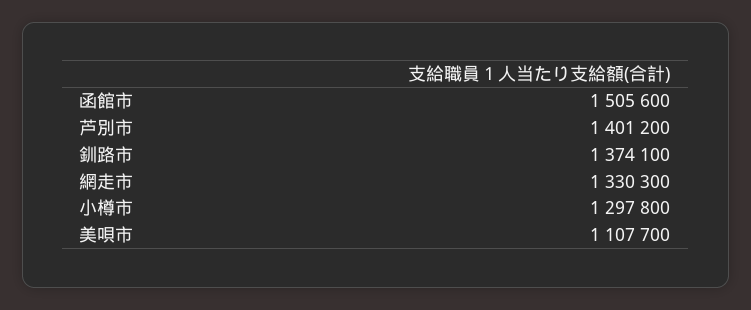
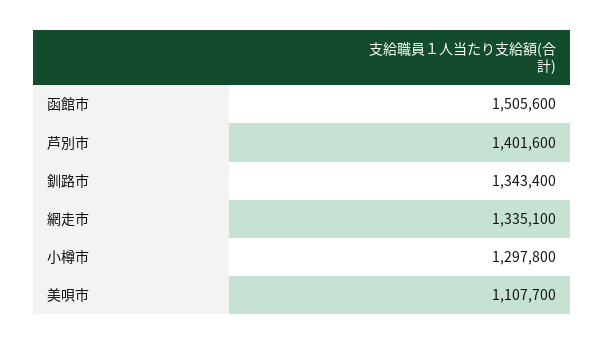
  {
    "函館市": 1505600,
-   "芦別市": 1401200,
+   "芦別市": 1401600,
-   "釧路市": 1374100,
+   "釧路市": 1343400,
-   "網走市": 1330300,
+   "網走市": 1335100,
    "小樽市": 1297800,
    "美唄市": 1107700
  }

